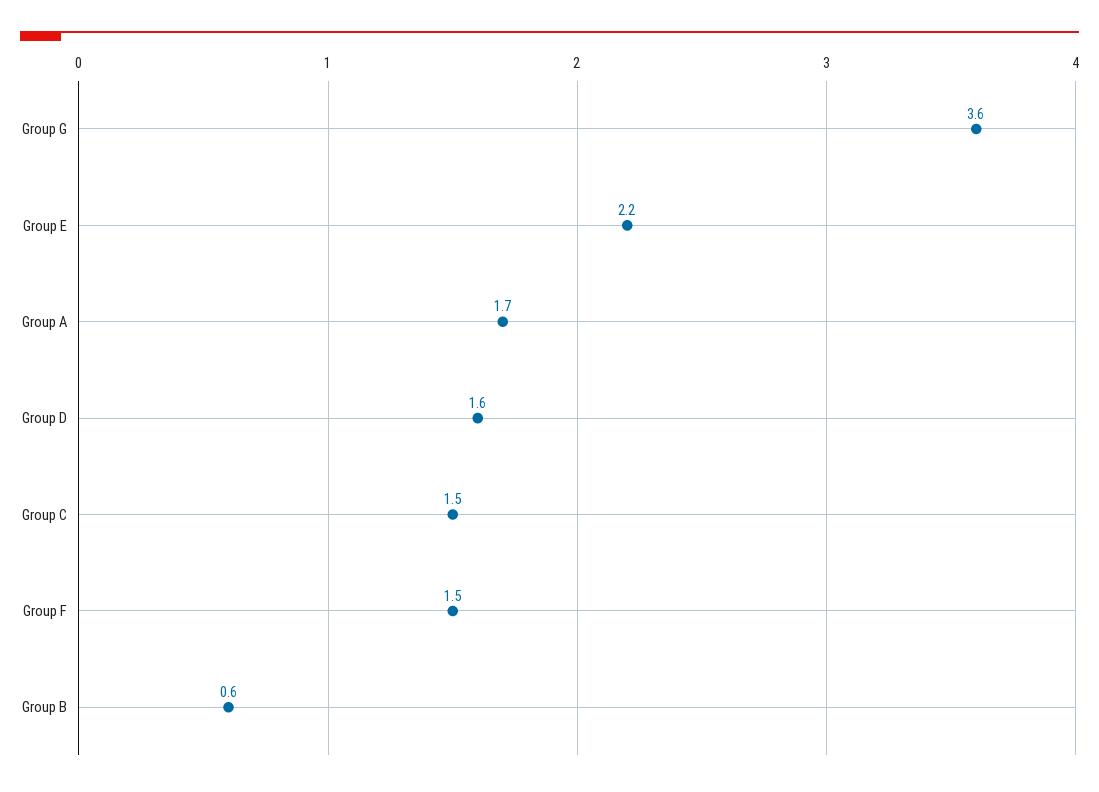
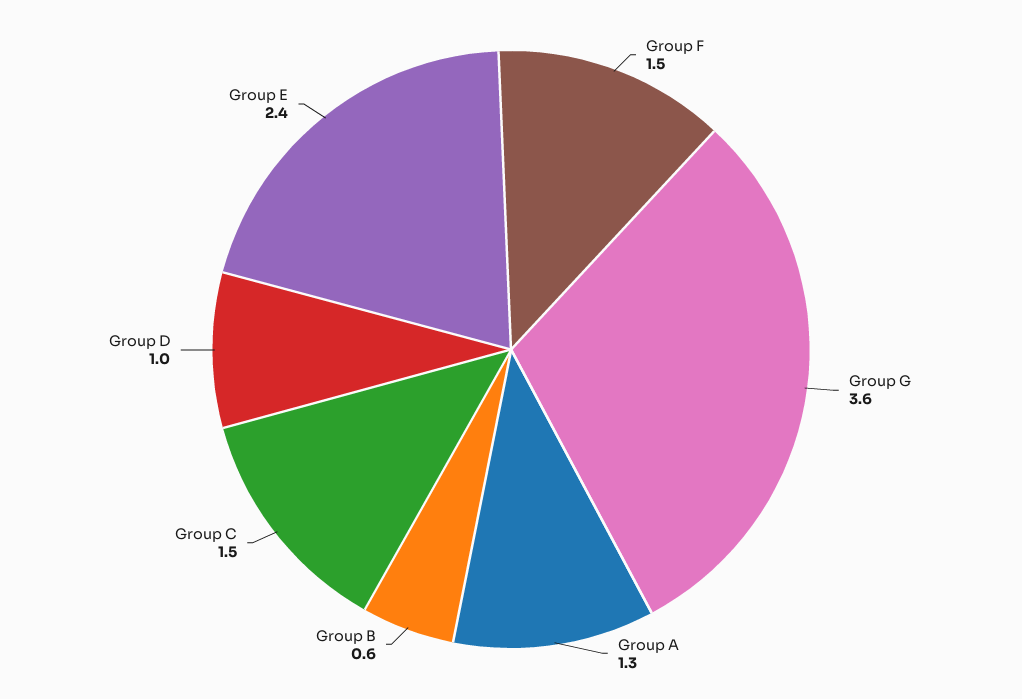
  {
    "Group G": 3.6,
-   "Group E": 2.2,
+   "Group E": 2.4,
-   "Group A": 1.7,
+   "Group A": 1.3,
-   "Group D": 1.6,
+   "Group D": 1,
    "Group C": 1.5,
    "Group F": 1.5,
    "Group B": 0.6
  }

